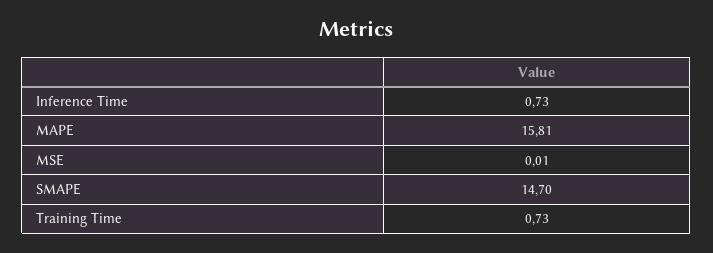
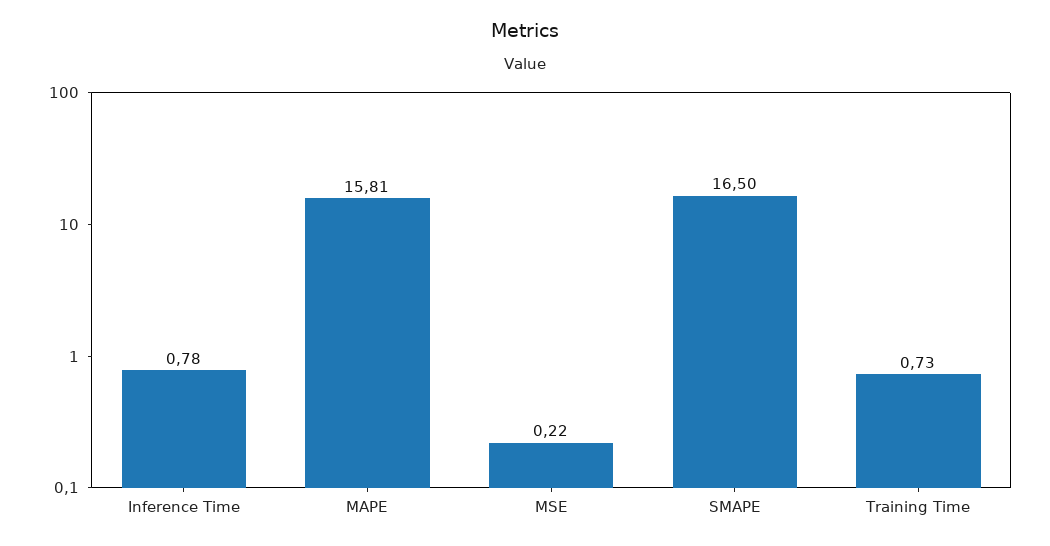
  {
-   "Inference Time": 0.73,
+   "Inference Time": 0.78,
    "MAPE": 15.81,
-   "MSE": 0.01,
+   "MSE": 0.22,
-   "SMAPE": 14.7,
+   "SMAPE": 16.5,
    "Training Time": 0.73
  }

